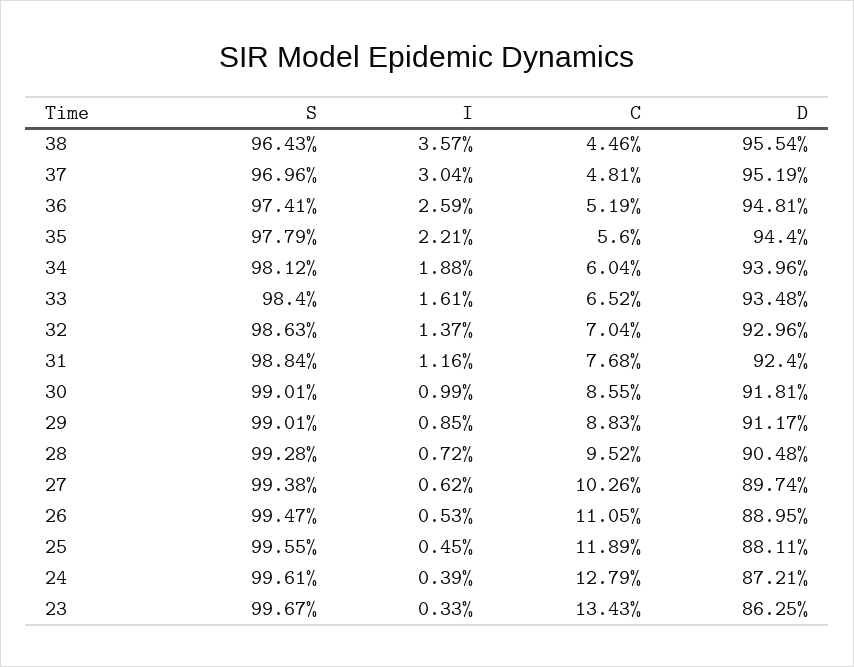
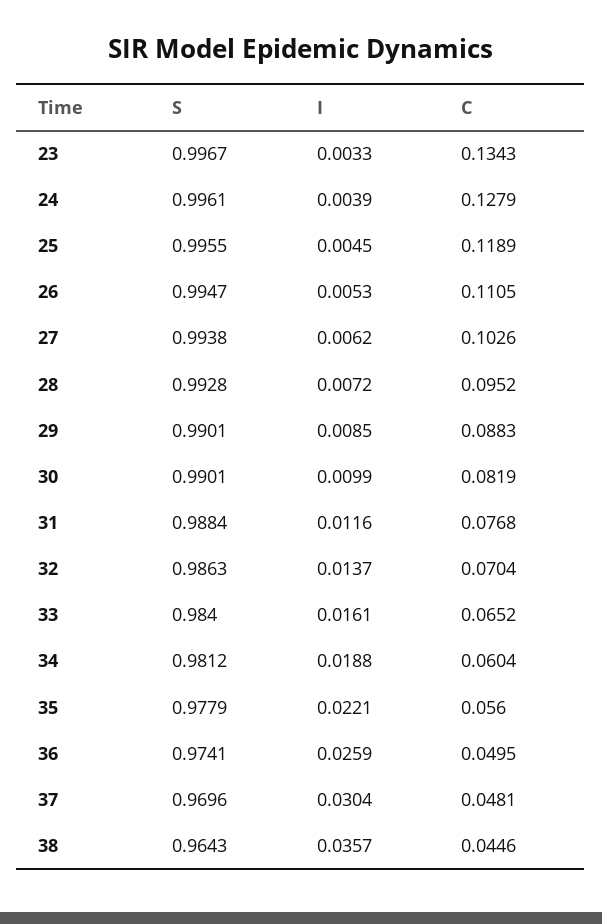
  {
    "S": {
      "38": 0.9643,
      "37": 0.9696,
      "36": 0.9741,
      "35": 0.9779,
      "34": 0.9812,
      "33": 0.984,
      "32": 0.9863,
      "31": 0.9884,
      "30": 0.9901,
      "29": 0.9901,
      "28": 0.9928,
      "27": 0.9938,
      "26": 0.9947,
      "25": 0.9955,
      "24": 0.9961,
      "23": 0.9967
    },
    "I": {
      "38": 0.0357,
      "37": 0.0304,
      "36": 0.0259,
      "35": 0.0221,
      "34": 0.0188,
      "33": 0.0161,
      "32": 0.0137,
      "31": 0.0116,
      "30": 0.0099,
      "29": 0.0085,
      "28": 0.0072,
      "27": 0.0062,
      "26": 0.0053,
      "25": 0.0045,
      "24": 0.0039,
      "23": 0.0033
    },
    "C": {
      "38": 0.0446,
      "37": 0.0481,
-     "36": 0.0519,
+     "36": 0.0495,
      "35": 0.056,
      "34": 0.0604,
      "33": 0.0652,
      "32": 0.0704,
      "31": 0.0768,
-     "30": 0.0855,
+     "30": 0.0819,
      "29": 0.0883,
      "28": 0.0952,
      "27": 0.1026,
      "26": 0.1105,
      "25": 0.1189,
      "24": 0.1279,
      "23": 0.1343
-   },
+   }
-   "D": {
-     "38": 0.9554,
-     "37": 0.9519,
-     "36": 0.9481,
-     "35": 0.944,
-     "34": 0.9396,
-     "33": 0.9348,
-     "32": 0.9296,
-     "31": 0.924,
-     "30": 0.9181,
-     "29": 0.9117,
-     "28": 0.9048,
-     "27": 0.8974,
-     "26": 0.8895,
-     "25": 0.8811,
-     "24": 0.8721,
-     "23": 0.8625
-   }
  }

